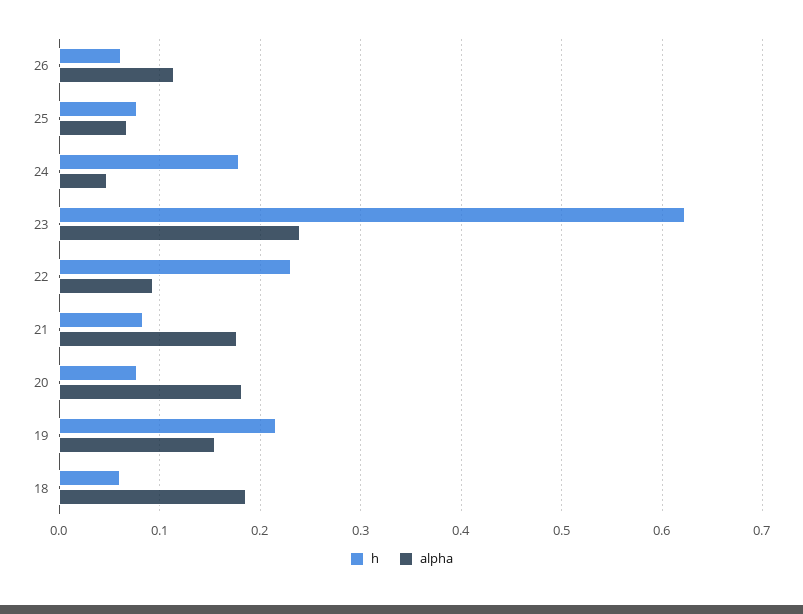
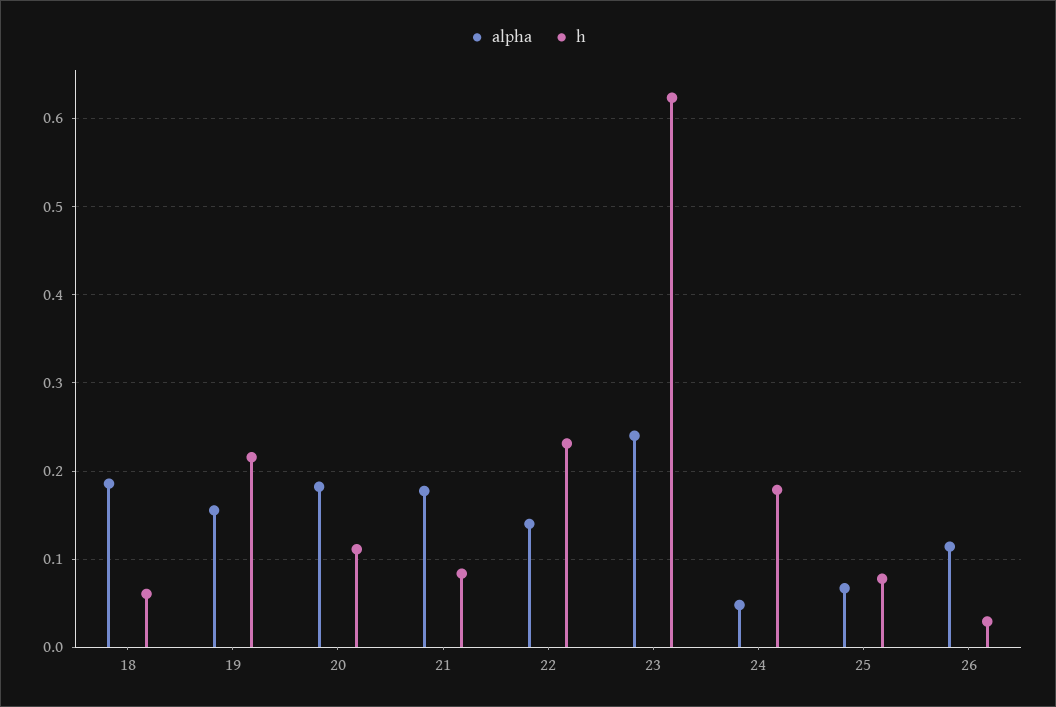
  {
    "h": {
-     "26": 0.06,
+     "26": 0.03,
      "25": 0.08,
      "24": 0.18,
      "23": 0.62,
      "22": 0.23,
      "21": 0.08,
-     "20": 0.08,
+     "20": 0.11,
      "19": 0.22,
      "18": 0.06
    },
    "alpha": {
      "26": 0.11,
      "25": 0.07,
      "24": 0.05,
      "23": 0.24,
-     "22": 0.09,
+     "22": 0.14,
      "21": 0.18,
      "20": 0.18,
      "19": 0.16,
      "18": 0.19
    }
  }

